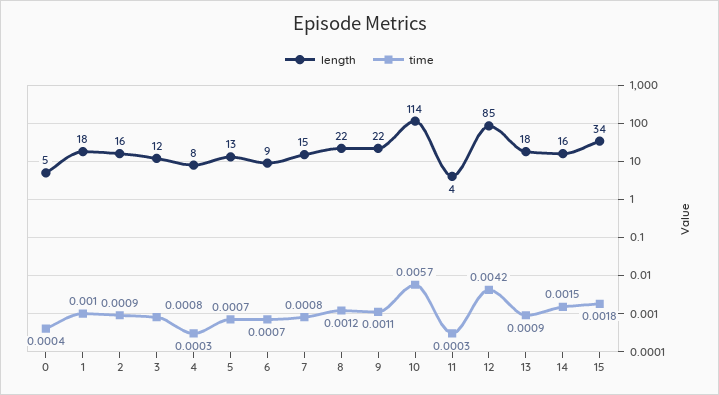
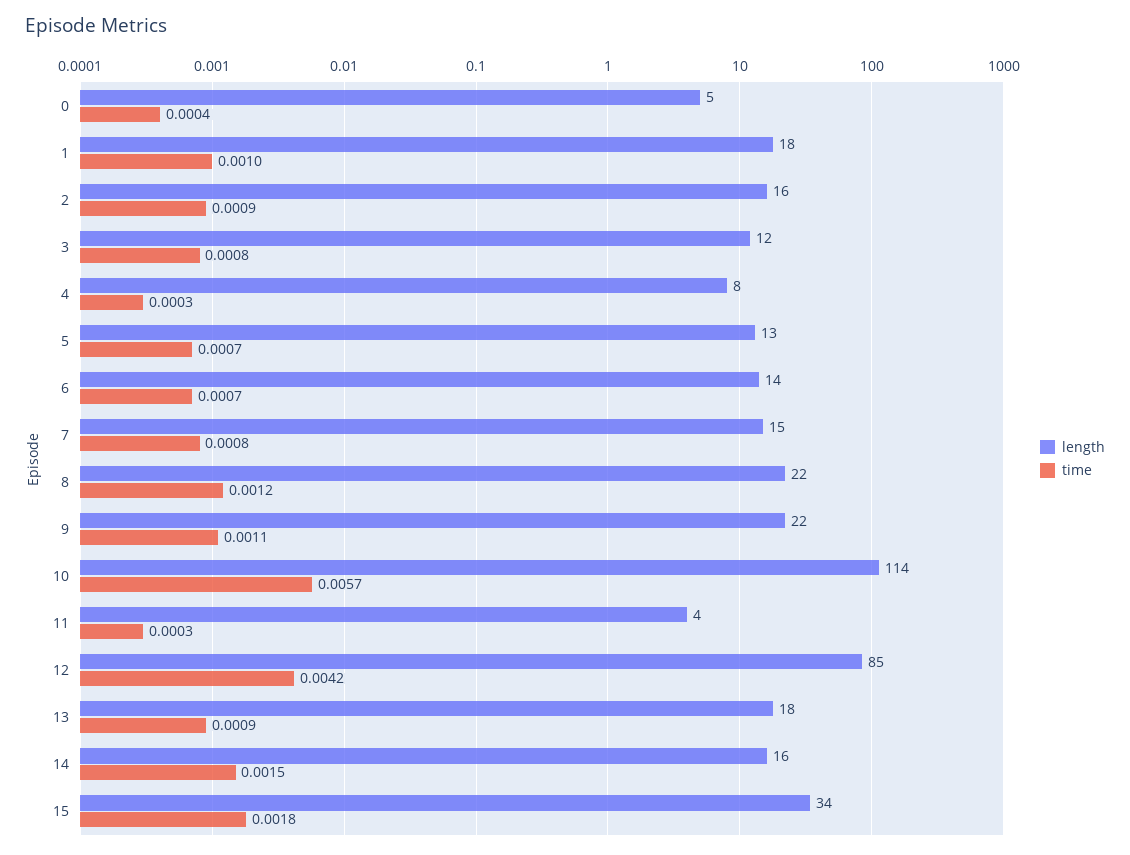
  {
    "length": {
      "0": 5,
      "1": 18,
      "2": 16,
      "3": 12,
      "4": 8,
      "5": 13,
-     "6": 9,
+     "6": 14,
      "7": 15,
      "8": 22,
      "9": 22,
      "10": 114,
      "11": 4,
      "12": 85,
      "13": 18,
      "14": 16,
      "15": 34
    },
    "time": {
      "0": 0.0004,
      "1": 0.001,
      "2": 0.0009,
      "3": 0.0008,
      "4": 0.0003,
      "5": 0.0007,
      "6": 0.0007,
      "7": 0.0008,
      "8": 0.0012,
      "9": 0.0011,
      "10": 0.0057,
      "11": 0.0003,
      "12": 0.0042,
      "13": 0.0009,
      "14": 0.0015,
      "15": 0.0018
    }
  }

